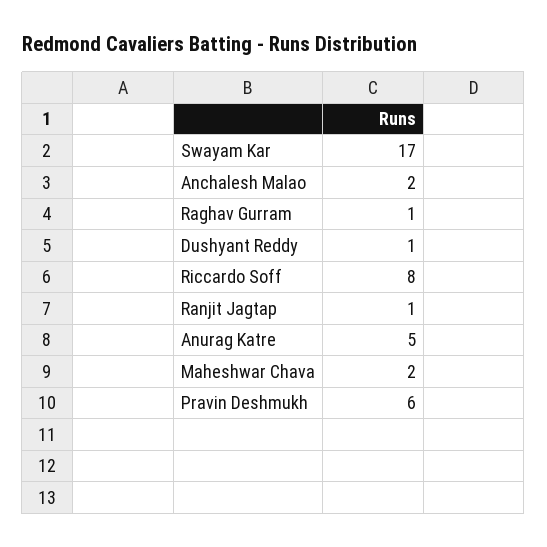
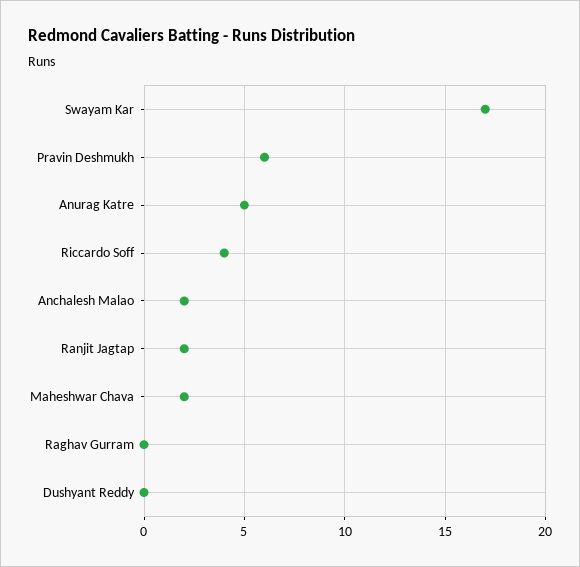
  {
    "Swayam Kar": 17,
    "Anchalesh Malao": 2,
-   "Raghav Gurram": 1,
+   "Raghav Gurram": 0,
-   "Dushyant Reddy": 1,
+   "Dushyant Reddy": 0,
-   "Riccardo Soff": 8,
+   "Riccardo Soff": 4,
-   "Ranjit Jagtap": 1,
+   "Ranjit Jagtap": 2,
    "Anurag Katre": 5,
    "Maheshwar Chava": 2,
    "Pravin Deshmukh": 6
  }

